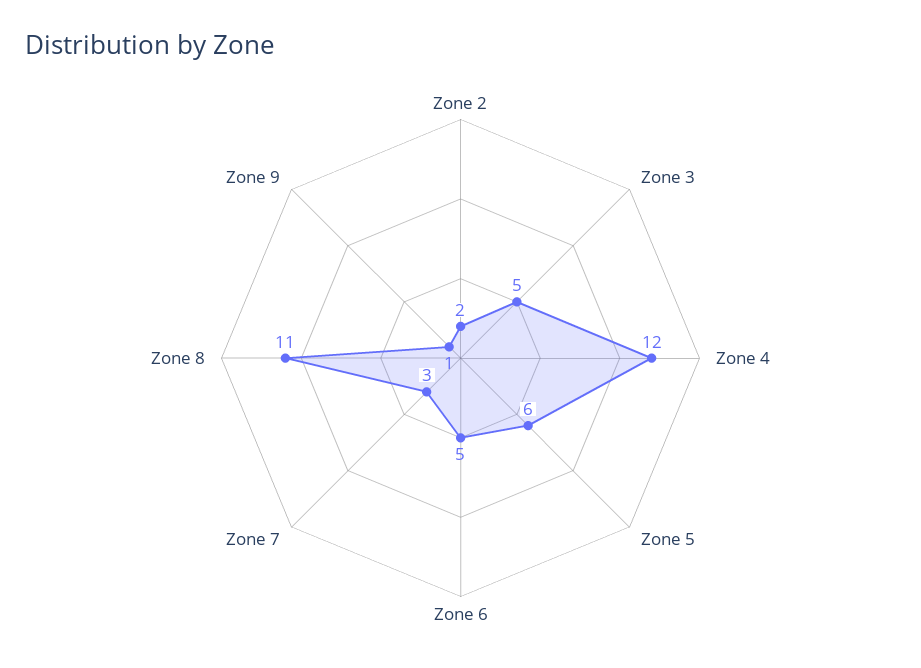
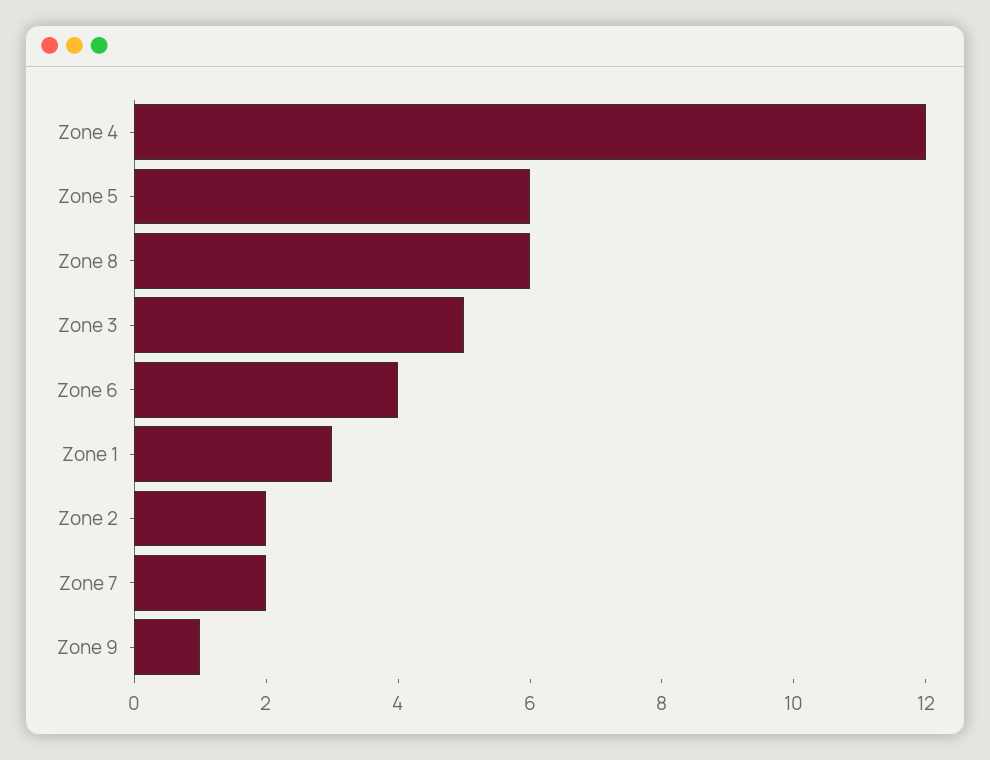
  {
    "Zone 2": 2,
    "Zone 3": 5,
    "Zone 4": 12,
    "Zone 5": 6,
-   "Zone 6": 5,
+   "Zone 6": 4,
-   "Zone 7": 3,
+   "Zone 7": 2,
-   "Zone 8": 11,
+   "Zone 8": 6,
-   "Zone 9": 1
+   "Zone 9": 1,
+   "Zone 1": 3
  }

